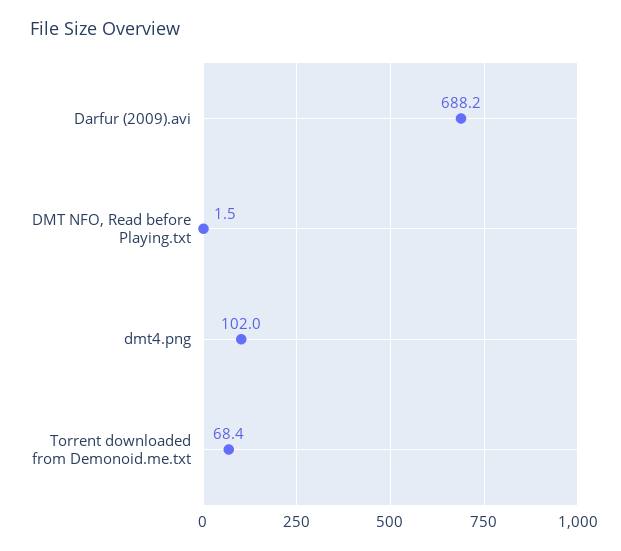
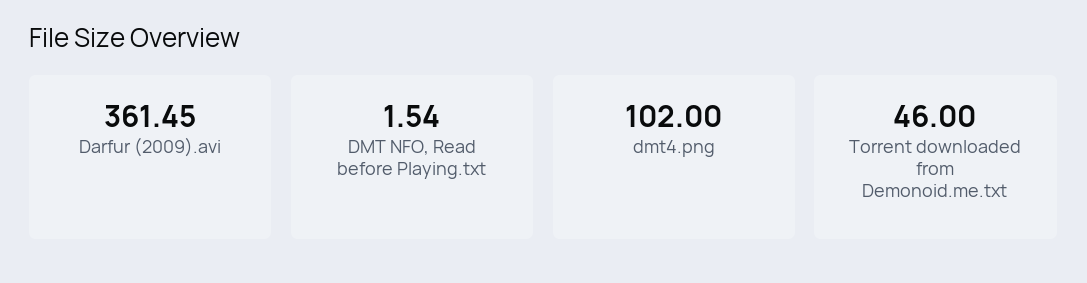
  {
-   "Darfur (2009).avi": 688.2,
+   "Darfur (2009).avi": 361.45,
    "DMT NFO, Read before Playing.txt": 1.54,
    "dmt4.png": 102,
-   "Torrent downloaded from Demonoid.me.txt": 68.4
+   "Torrent downloaded from Demonoid.me.txt": 46
  }

